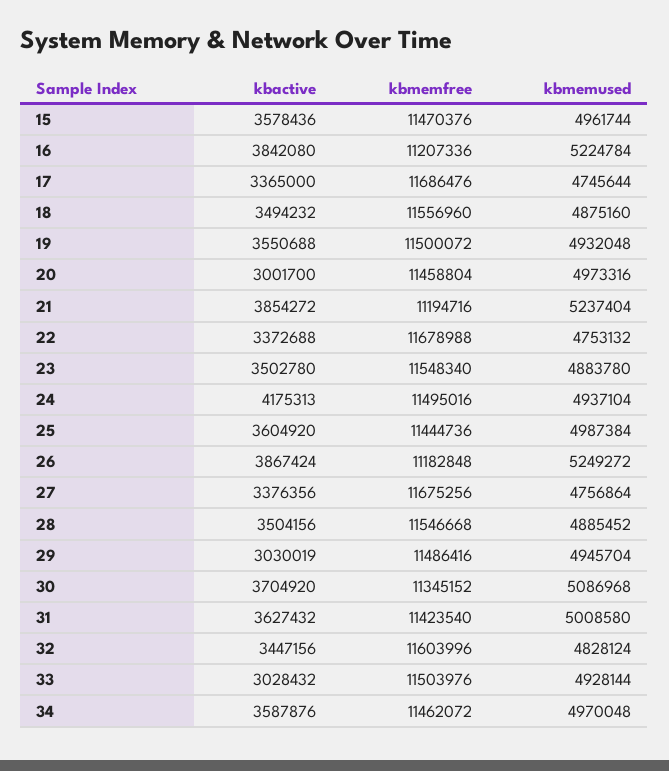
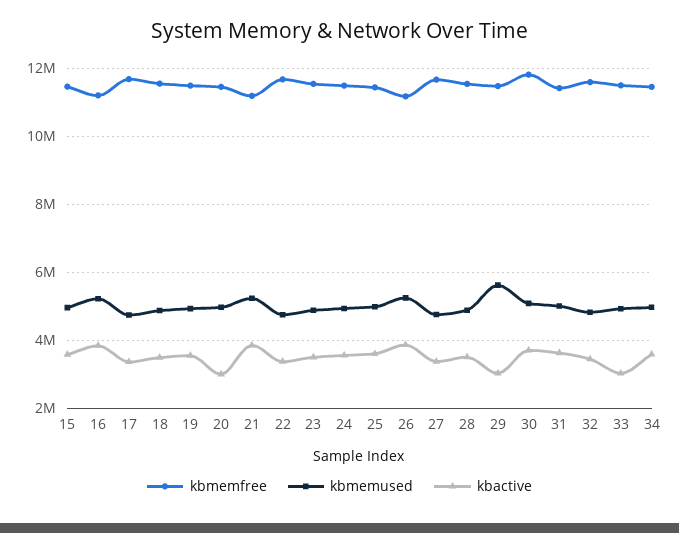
  {
    "kbactive": {
      "15": 3578436,
      "16": 3842080,
      "17": 3365000,
      "18": 3494232,
      "19": 3550688,
      "20": 3001700,
      "21": 3854272,
      "22": 3372688,
      "23": 3502780,
-     "24": 4175313,
+     "24": 3600000,
      "25": 3604920,
      "26": 3867424,
      "27": 3376356,
      "28": 3504156,
      "29": 3030019,
      "30": 3704920,
      "31": 3627432,
      "32": 3447156,
      "33": 3028432,
      "34": 3587876
    },
    "kbmemfree": {
      "15": 11470376,
      "16": 11207336,
      "17": 11686476,
      "18": 11556960,
      "19": 11500072,
      "20": 11458804,
      "21": 11194716,
      "22": 11678988,
      "23": 11548340,
      "24": 11495016,
      "25": 11444736,
      "26": 11182848,
      "27": 11675256,
      "28": 11546668,
      "29": 11486416,
-     "30": 11345152,
+     "30": 11800000,
      "31": 11423540,
      "32": 11603996,
      "33": 11503976,
      "34": 11462072
    },
    "kbmemused": {
      "15": 4961744,
      "16": 5224784,
      "17": 4745644,
      "18": 4875160,
      "19": 4932048,
      "20": 4973316,
      "21": 5237404,
      "22": 4753132,
      "23": 4883780,
      "24": 4937104,
      "25": 4987384,
      "26": 5249272,
      "27": 4756864,
      "28": 4885452,
-     "29": 4945704,
+     "29": 5600000,
      "30": 5086968,
      "31": 5008580,
      "32": 4828124,
      "33": 4928144,
      "34": 4970048
    }
  }

